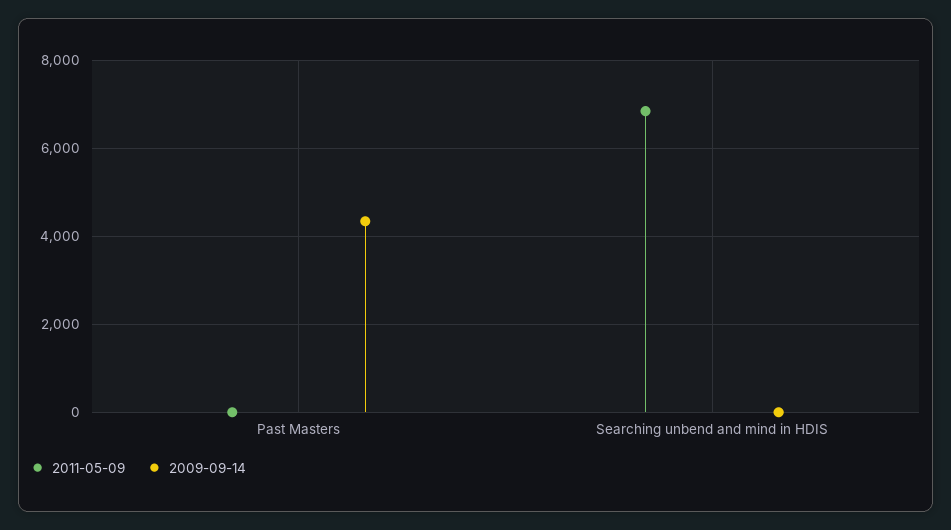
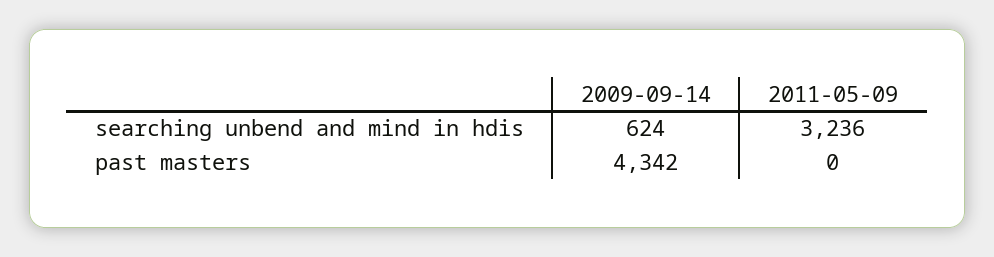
  {
    "2011-05-09": {
      "Past Masters": 0,
-     "Searching unbend and mind in HDIS": 6800
+     "Searching unbend and mind in HDIS": 3236
    },
    "2009-09-14": {
      "Past Masters": 4342,
-     "Searching unbend and mind in HDIS": 0
+     "Searching unbend and mind in HDIS": 624
    }
  }

